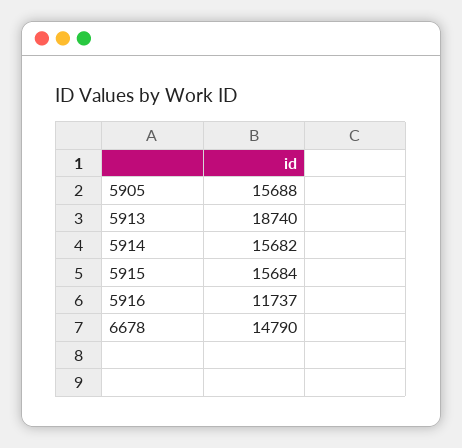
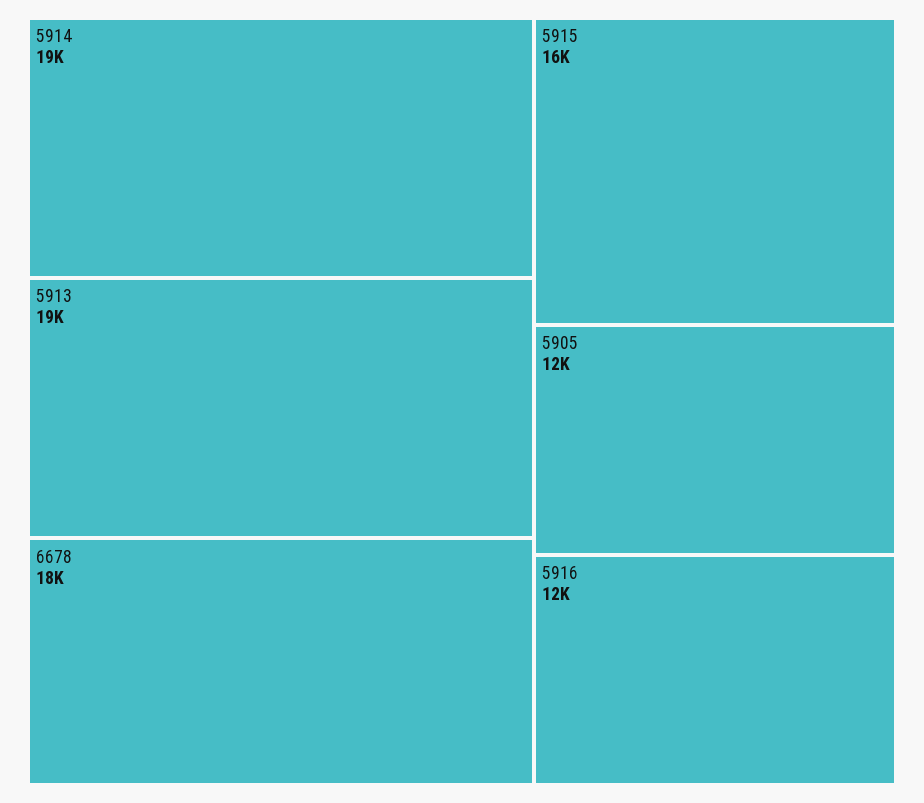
  {
-   "5905": 15688,
+   "5905": 12000,
    "5913": 18740,
-   "5914": 15682,
+   "5914": 19000,
    "5915": 15684,
    "5916": 11737,
-   "6678": 14790
+   "6678": 18000
  }

